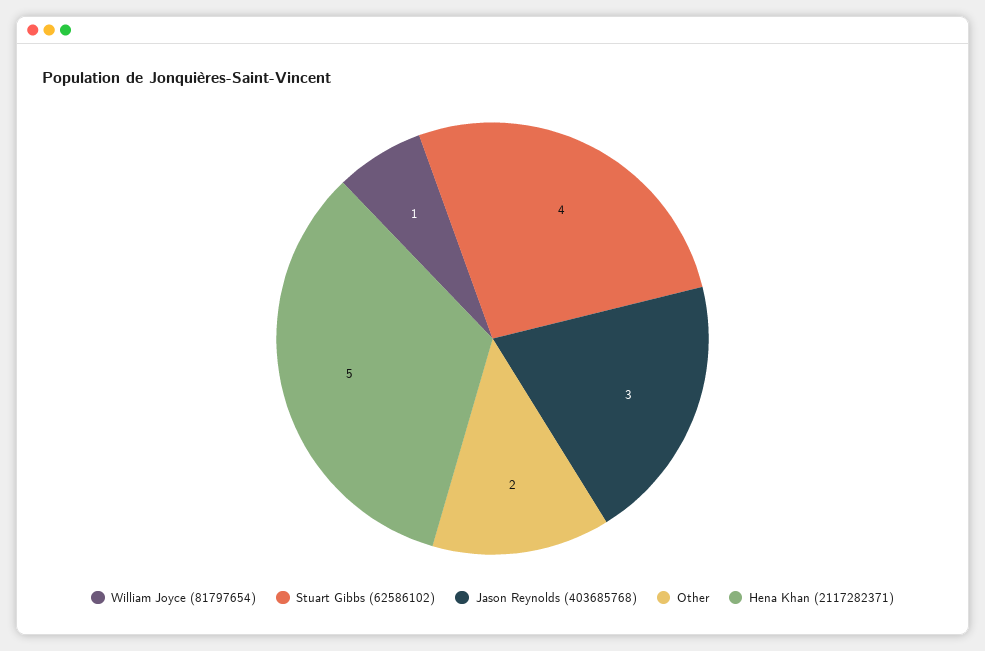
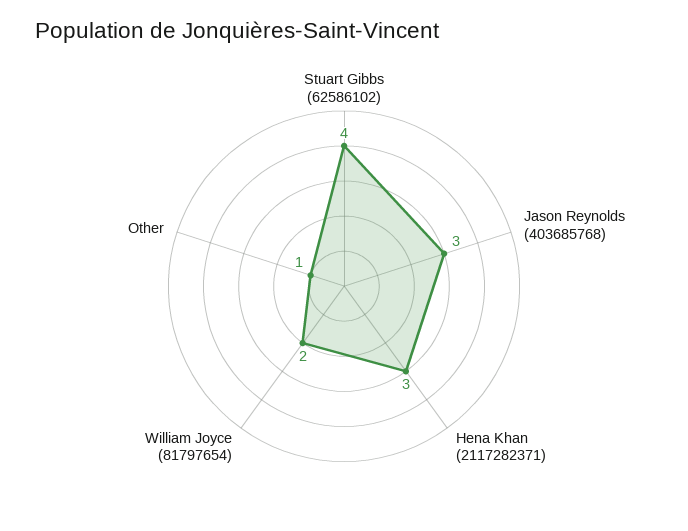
  {
-   "William Joyce (81797654)": 1,
+   "William Joyce (81797654)": 2,
    "Stuart Gibbs (62586102)": 4,
    "Jason Reynolds (403685768)": 3,
-   "Other": 2,
+   "Other": 1,
-   "Hena Khan (2117282371)": 5
+   "Hena Khan (2117282371)": 3
  }

